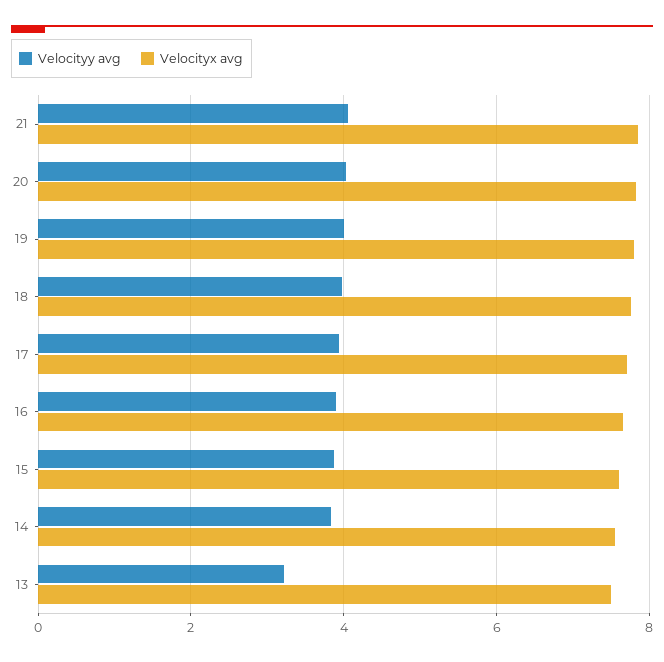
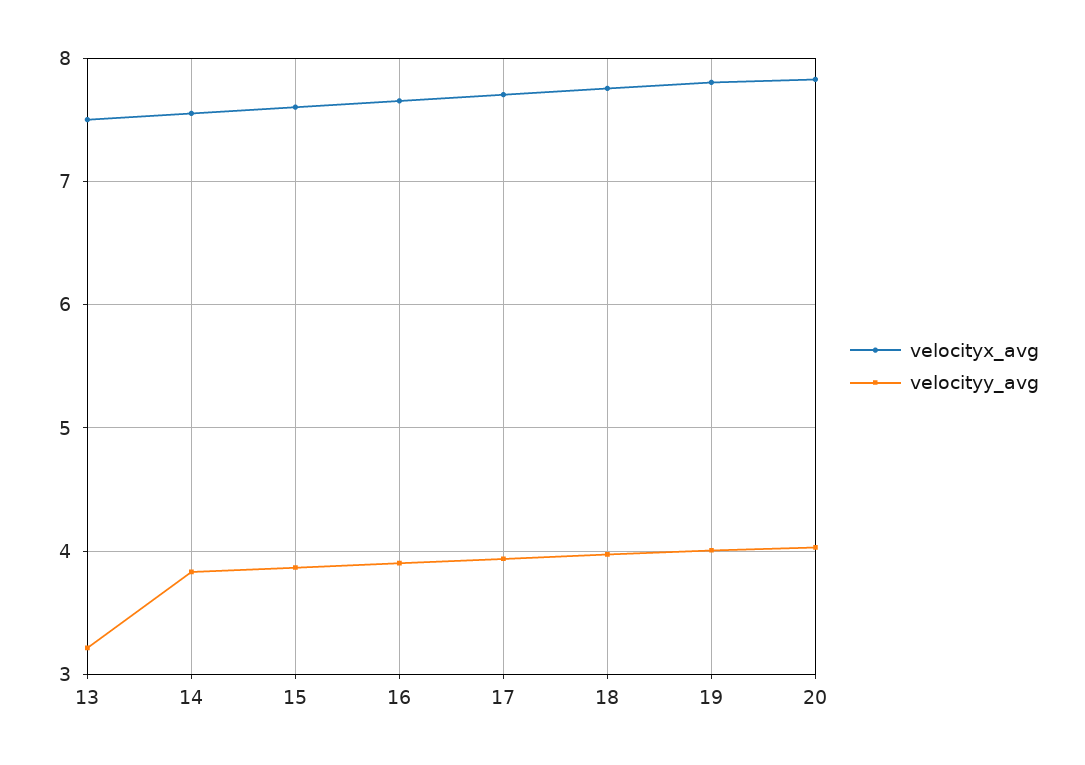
  {
    "Velocityy avg": {
-     "21": 4,
      "20": 4,
      "19": 4,
      "18": 4,
      "17": 3.9,
      "16": 3.9,
      "15": 3.9,
      "14": 3.8,
      "13": 3.2
    },
    "Velocityx avg": {
-     "21": 7.8,
      "20": 7.8,
      "19": 7.8,
      "18": 7.8,
      "17": 7.7,
      "16": 7.7,
      "15": 7.6,
      "14": 7.6,
      "13": 7.5
    }
  }

